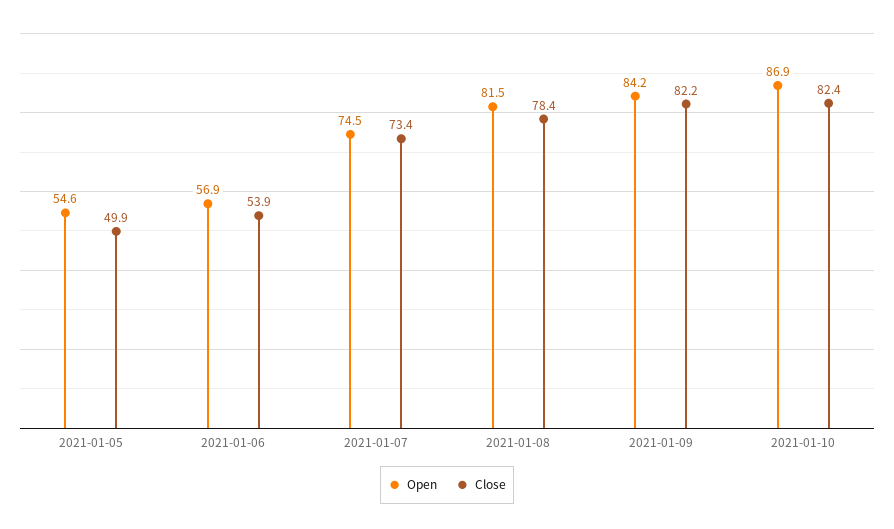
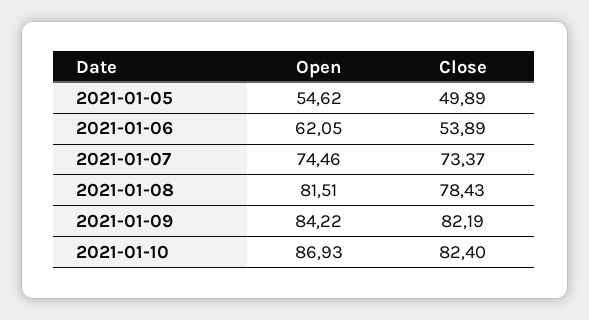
  {
    "Open": {
      "2021-01-05": 54.62,
-     "2021-01-06": 56.9,
+     "2021-01-06": 62.05,
      "2021-01-07": 74.46,
      "2021-01-08": 81.51,
      "2021-01-09": 84.22,
      "2021-01-10": 86.93
    },
    "Close": {
      "2021-01-05": 49.89,
      "2021-01-06": 53.89,
      "2021-01-07": 73.37,
      "2021-01-08": 78.43,
      "2021-01-09": 82.19,
      "2021-01-10": 82.4
    }
  }

